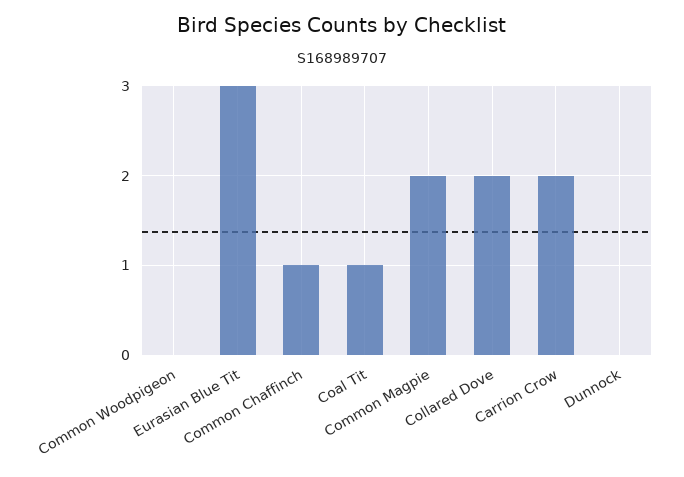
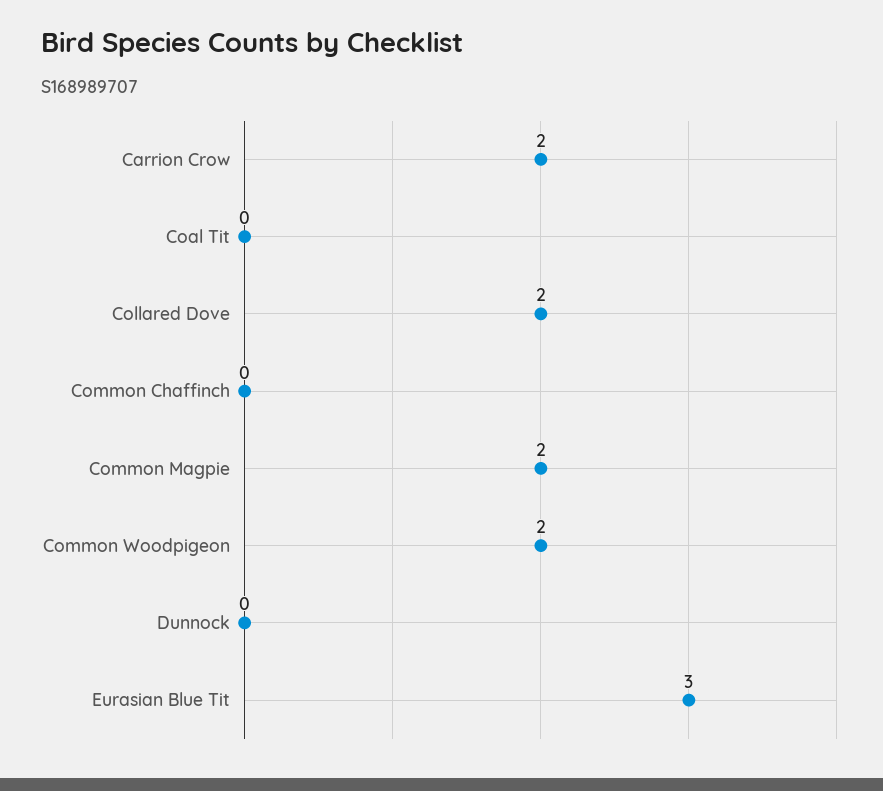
  {
-   "Common Woodpigeon": 0,
+   "Common Woodpigeon": 2,
    "Eurasian Blue Tit": 3,
-   "Common Chaffinch": 1,
+   "Common Chaffinch": 0,
-   "Coal Tit": 1,
+   "Coal Tit": 0,
    "Common Magpie": 2,
    "Collared Dove": 2,
    "Carrion Crow": 2,
    "Dunnock": 0
  }

